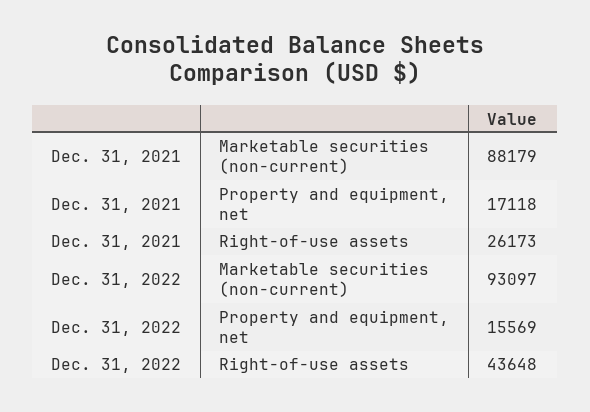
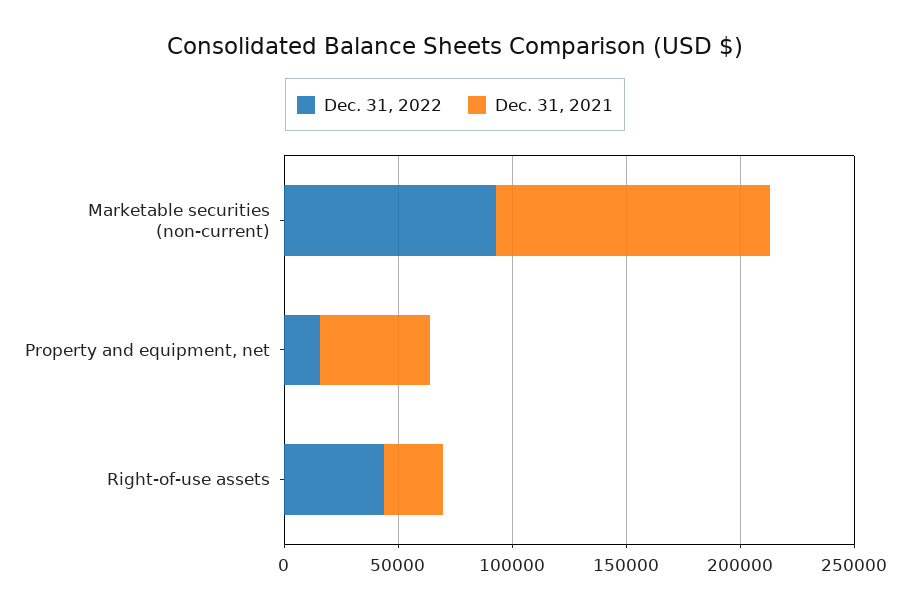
  {
    "Dec. 31, 2021": {
-     "Marketable securities (non-current)": 88179,
+     "Marketable securities (non-current)": 120000,
-     "Property and equipment, net": 17118,
+     "Property and equipment, net": 50000,
      "Right-of-use assets": 26173
    },
    "Dec. 31, 2022": {
      "Marketable securities (non-current)": 93097,
      "Property and equipment, net": 15569,
      "Right-of-use assets": 43648
    }
  }

